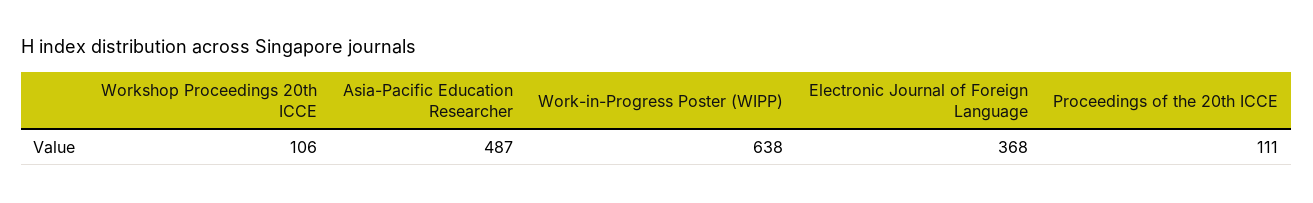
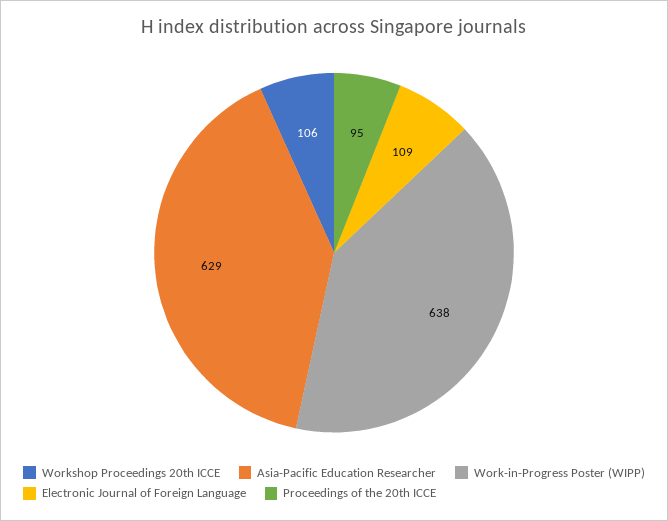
  {
    "Workshop Proceedings 20th ICCE": 106,
-   "Asia-Pacific Education Researcher": 487,
+   "Asia-Pacific Education Researcher": 629,
    "Work-in-Progress Poster (WIPP)": 638,
-   "Electronic Journal of Foreign Language": 368,
+   "Electronic Journal of Foreign Language": 109,
-   "Proceedings of the 20th ICCE": 111
+   "Proceedings of the 20th ICCE": 95
  }

